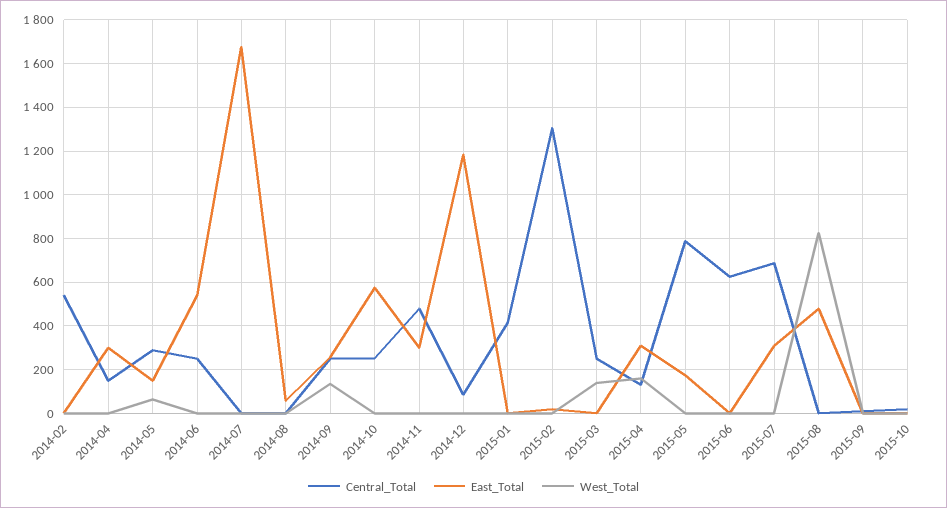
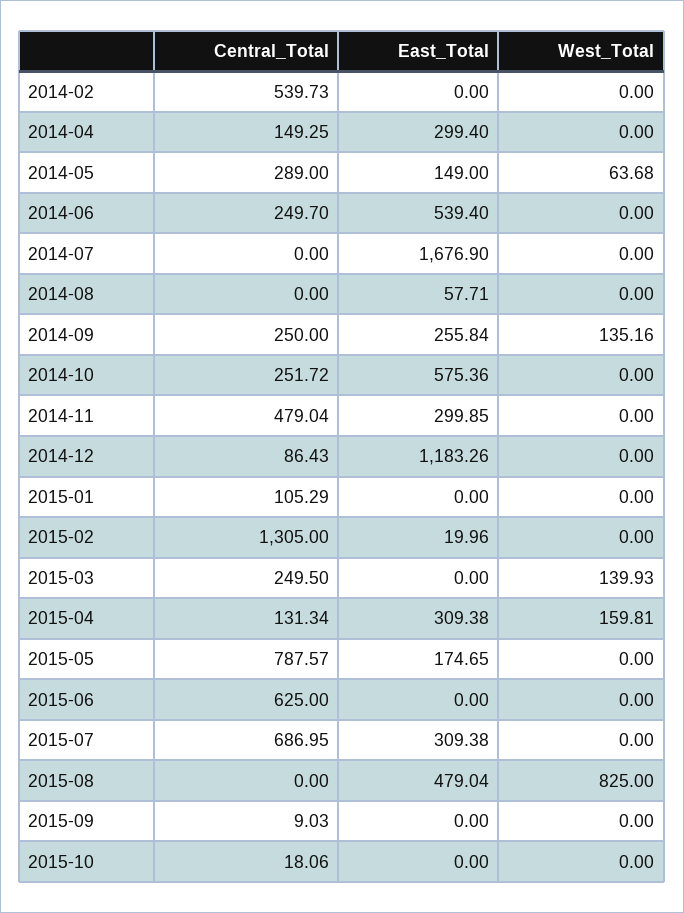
  {
    "Central_Total": {
      "2014-02": 539.73,
      "2014-04": 149.25,
      "2014-05": 289,
      "2014-06": 249.7,
      "2014-07": 0,
      "2014-08": 0,
      "2014-09": 250,
      "2014-10": 251.72,
      "2014-11": 479.04,
      "2014-12": 86.43,
-     "2015-01": 400,
+     "2015-01": 105.29,
      "2015-02": 1305,
      "2015-03": 249.5,
      "2015-04": 131.34,
      "2015-05": 787.57,
      "2015-06": 625,
      "2015-07": 686.95,
      "2015-08": 0,
      "2015-09": 9.03,
      "2015-10": 18.06
    },
    "East_Total": {
      "2014-02": 0,
      "2014-04": 299.4,
      "2014-05": 149,
      "2014-06": 539.4,
      "2014-07": 1676.9,
      "2014-08": 57.71,
      "2014-09": 255.84,
      "2014-10": 575.36,
      "2014-11": 299.85,
      "2014-12": 1183.26,
      "2015-01": 0,
      "2015-02": 19.96,
      "2015-03": 0,
      "2015-04": 309.38,
      "2015-05": 174.65,
      "2015-06": 0,
      "2015-07": 309.38,
      "2015-08": 479.04,
      "2015-09": 0,
      "2015-10": 0
    },
    "West_Total": {
      "2014-02": 0,
      "2014-04": 0,
      "2014-05": 63.68,
      "2014-06": 0,
      "2014-07": 0,
      "2014-08": 0,
      "2014-09": 135.16,
      "2014-10": 0,
      "2014-11": 0,
      "2014-12": 0,
      "2015-01": 0,
      "2015-02": 0,
      "2015-03": 139.93,
      "2015-04": 159.81,
      "2015-05": 0,
      "2015-06": 0,
      "2015-07": 0,
      "2015-08": 825,
      "2015-09": 0,
      "2015-10": 0
    }
  }

